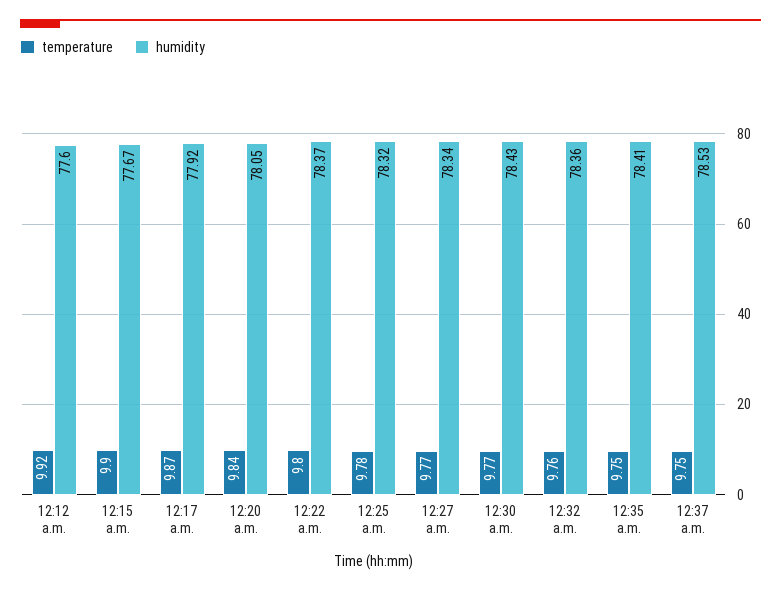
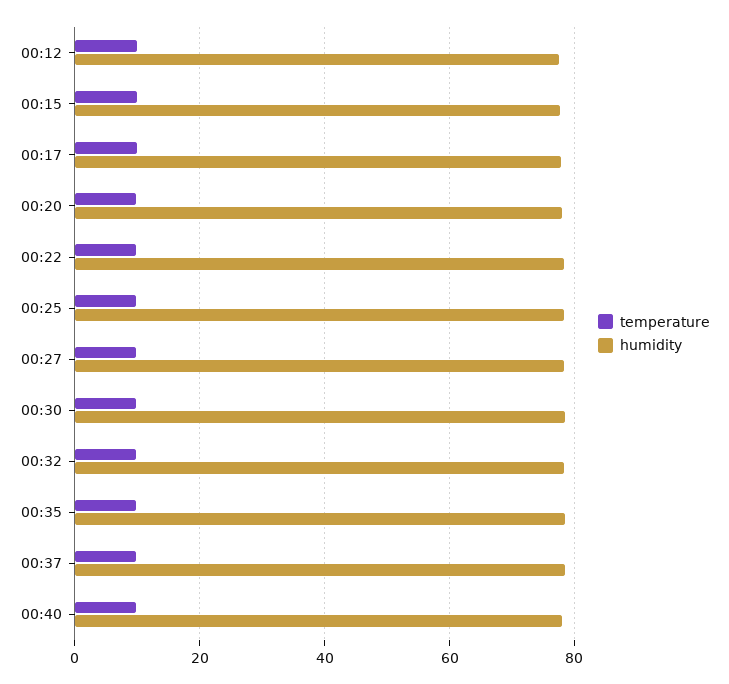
  {
    "temperature": {
      "12:12 a.m.": 9.92,
      "12:15 a.m.": 9.9,
      "12:17 a.m.": 9.87,
      "12:20 a.m.": 9.84,
      "12:22 a.m.": 9.8,
      "12:25 a.m.": 9.78,
      "12:27 a.m.": 9.77,
      "12:30 a.m.": 9.77,
      "12:32 a.m.": 9.76,
      "12:35 a.m.": 9.75,
-     "12:37 a.m.": 9.75
+     "12:37 a.m.": 9.75,
+     "00:40": 10
    },
    "humidity": {
      "12:12 a.m.": 77.6,
      "12:15 a.m.": 77.67,
      "12:17 a.m.": 77.92,
      "12:20 a.m.": 78.05,
      "12:22 a.m.": 78.37,
      "12:25 a.m.": 78.32,
      "12:27 a.m.": 78.34,
      "12:30 a.m.": 78.43,
      "12:32 a.m.": 78.36,
      "12:35 a.m.": 78.41,
-     "12:37 a.m.": 78.53
+     "12:37 a.m.": 78.53,
+     "00:40": 78
    }
  }

